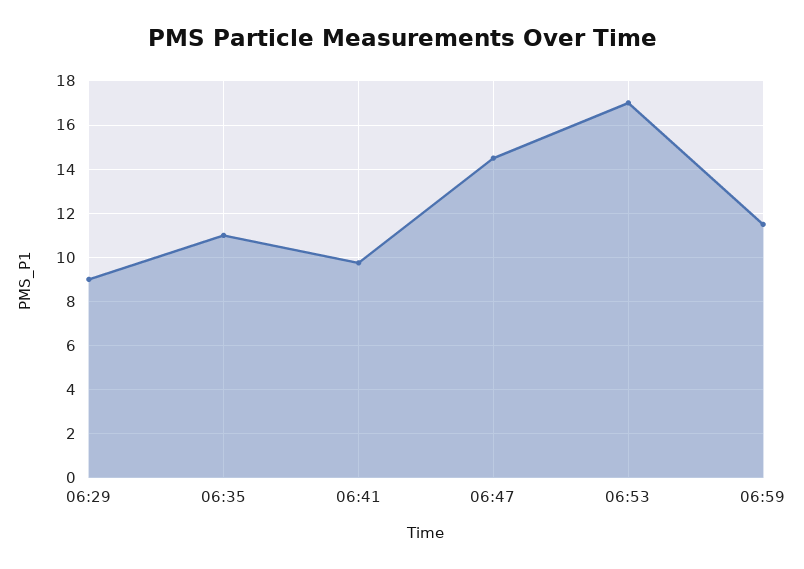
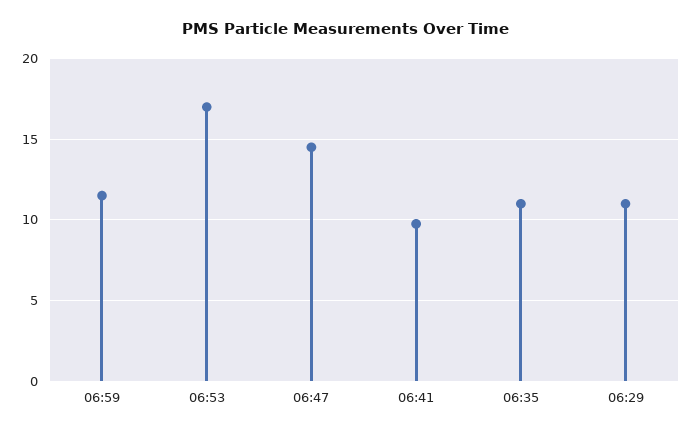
  {
-   "06:29": 9,
+   "06:29": 11,
    "06:35": 11,
    "06:41": 10,
    "06:47": 14.5,
    "06:53": 17,
    "06:59": 11.5
  }

